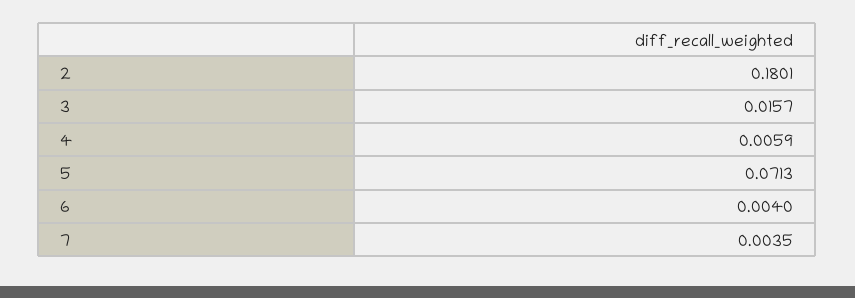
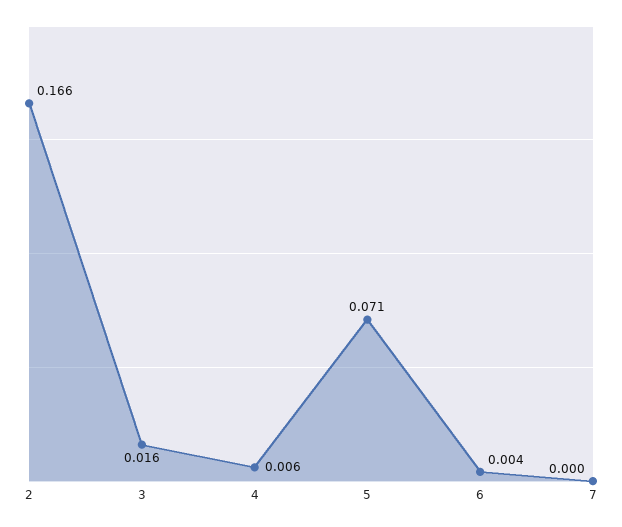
  {
-   "2": 0.1801,
+   "2": 0.166,
    "3": 0.0157,
    "4": 0.0059,
    "5": 0.0713,
    "6": 0.004,
-   "7": 0.0035
+   "7": 0
  }

